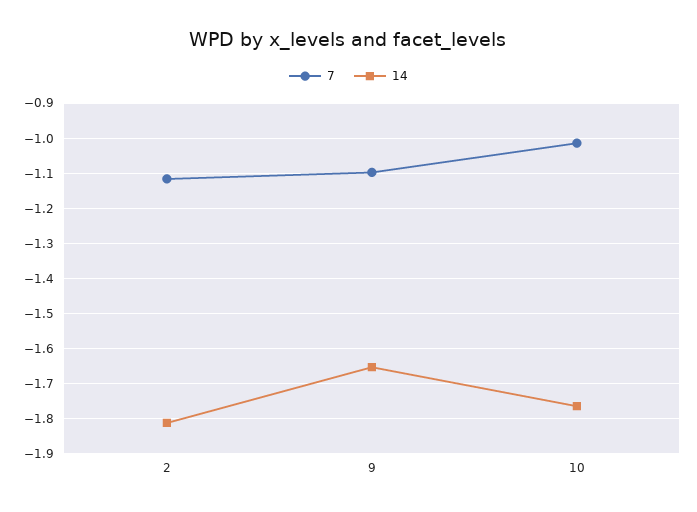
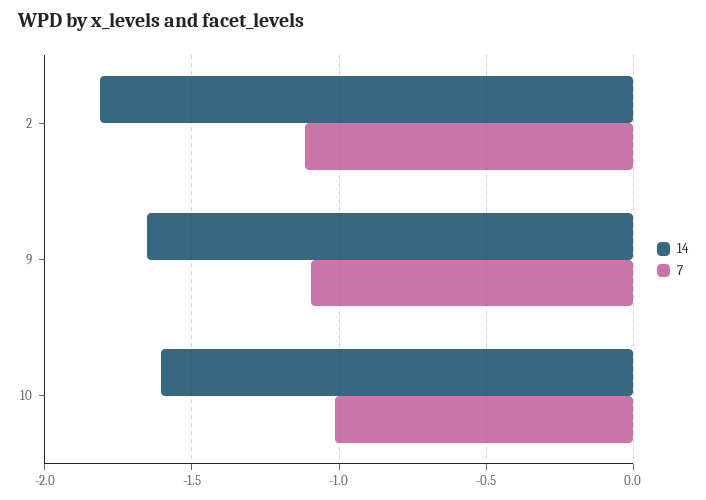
  {
    "7": {
      "2": -1.12,
      "9": -1.1,
      "10": -1.02
    },
    "14": {
      "2": -1.82,
      "9": -1.66,
-     "10": -1.76
+     "10": -1.6
    }
  }

